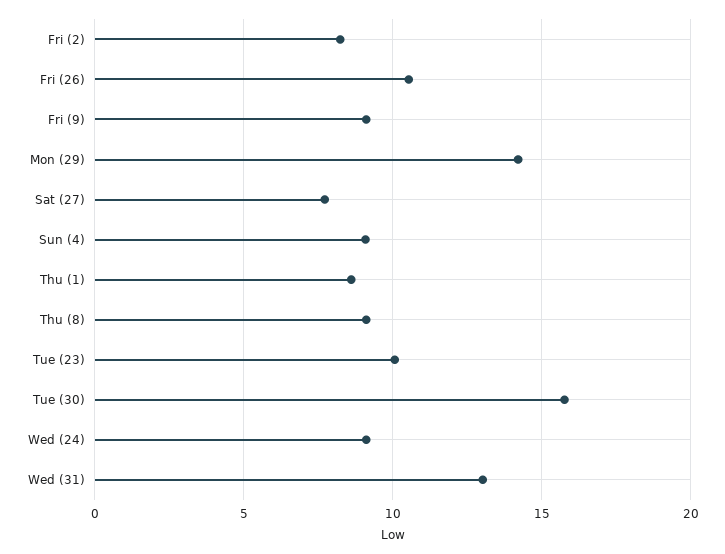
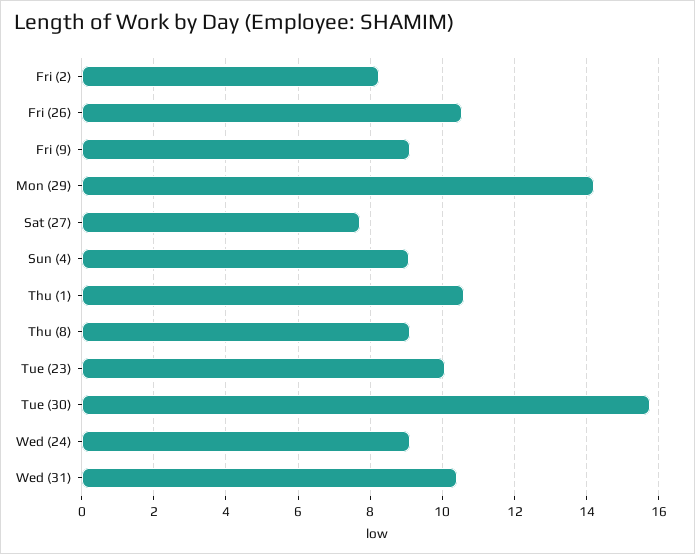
  {
    "Fri (2)": 8.2,
    "Fri (26)": 10.6,
    "Fri (9)": 9.2,
    "Mon (29)": 14.2,
    "Sat (27)": 7.8,
    "Sun (4)": 9,
-   "Thu (1)": 8.5,
+   "Thu (1)": 10.6,
    "Thu (8)": 9.2,
    "Tue (23)": 10,
    "Tue (30)": 15.8,
    "Wed (24)": 9.2,
-   "Wed (31)": 13
+   "Wed (31)": 10.4
  }

